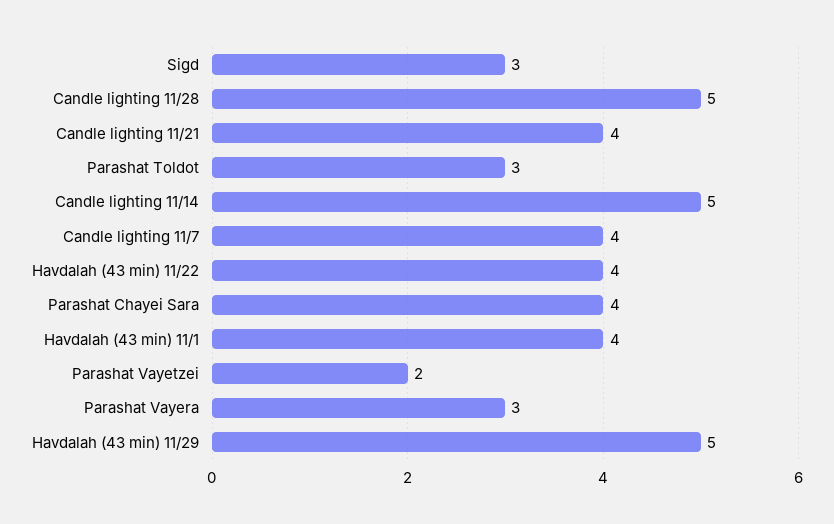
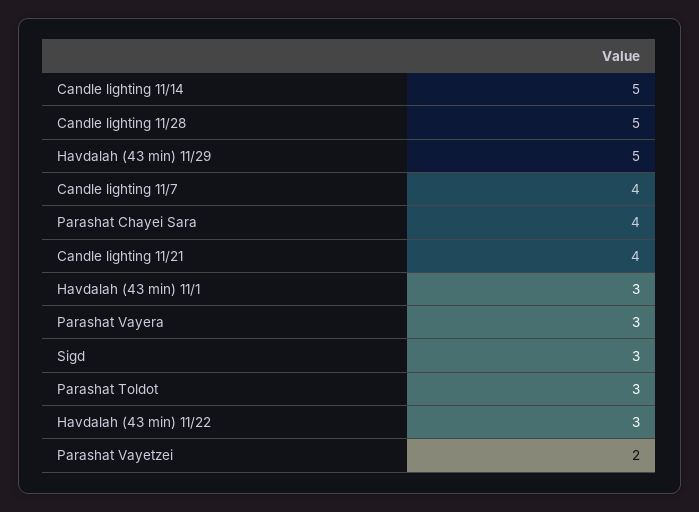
  {
    "Sigd": 3,
    "Candle lighting 11/28": 5,
    "Candle lighting 11/21": 4,
    "Parashat Toldot": 3,
    "Candle lighting 11/14": 5,
    "Candle lighting 11/7": 4,
-   "Havdalah (43 min) 11/22": 4,
+   "Havdalah (43 min) 11/22": 3,
    "Parashat Chayei Sara": 4,
-   "Havdalah (43 min) 11/1": 4,
+   "Havdalah (43 min) 11/1": 3,
    "Parashat Vayetzei": 2,
    "Parashat Vayera": 3,
    "Havdalah (43 min) 11/29": 5
  }

